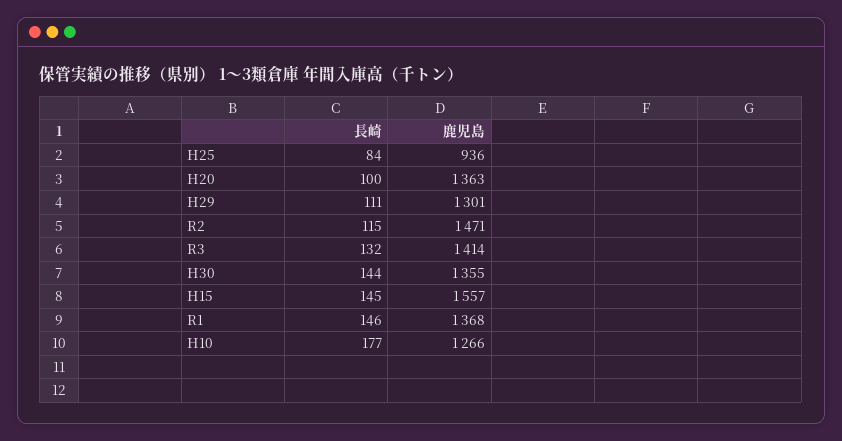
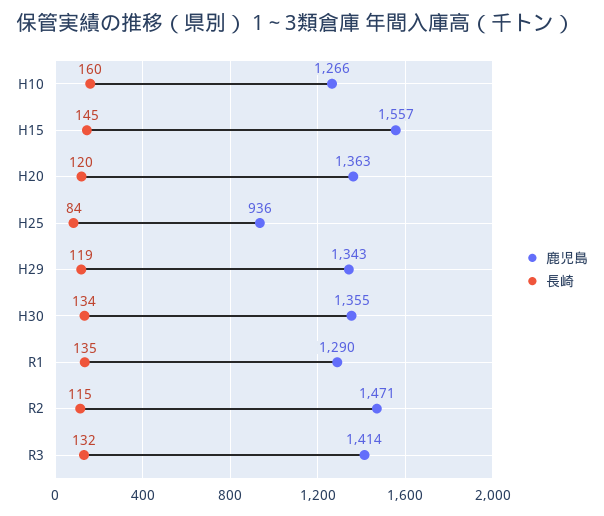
  {
    "長崎": {
      "H25": 84,
-     "H20": 100,
+     "H20": 120,
-     "H29": 111,
+     "H29": 119,
      "R2": 115,
      "R3": 132,
-     "H30": 144,
+     "H30": 134,
      "H15": 145,
-     "R1": 146,
+     "R1": 135,
-     "H10": 177
+     "H10": 160
    },
    "鹿児島": {
      "H25": 936,
      "H20": 1363,
-     "H29": 1301,
+     "H29": 1343,
      "R2": 1471,
      "R3": 1414,
      "H30": 1355,
      "H15": 1557,
-     "R1": 1368,
+     "R1": 1290,
      "H10": 1266
    }
  }

